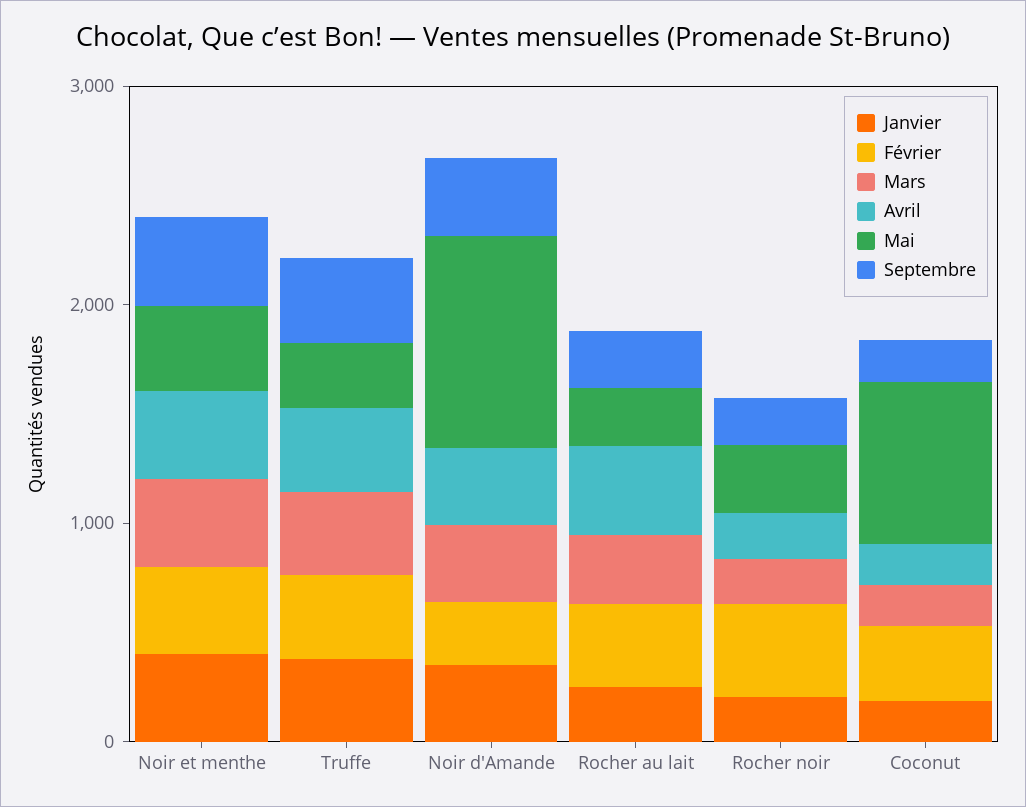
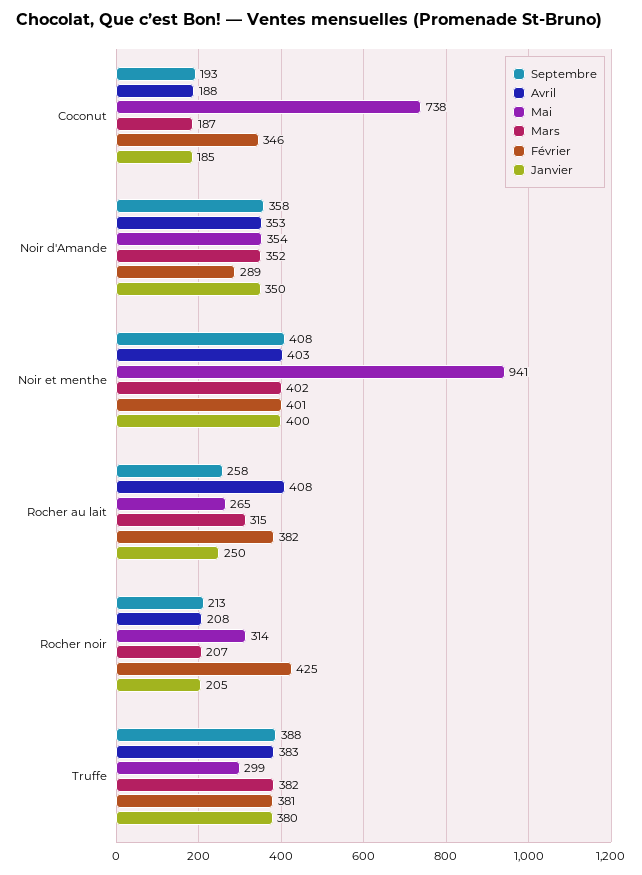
  {
    "Janvier": {
      "Noir et menthe": 400,
      "Truffe": 380,
      "Noir d'Amande": 350,
      "Rocher au lait": 250,
      "Rocher noir": 205,
      "Coconut": 185
    },
    "Février": {
      "Noir et menthe": 401,
      "Truffe": 381,
      "Noir d'Amande": 289,
      "Rocher au lait": 382,
      "Rocher noir": 425,
      "Coconut": 346
    },
    "Mars": {
      "Noir et menthe": 402,
      "Truffe": 382,
      "Noir d'Amande": 352,
      "Rocher au lait": 315,
      "Rocher noir": 207,
      "Coconut": 187
    },
    "Avril": {
      "Noir et menthe": 403,
      "Truffe": 383,
      "Noir d'Amande": 353,
      "Rocher au lait": 408,
      "Rocher noir": 208,
      "Coconut": 188
    },
    "Mai": {
-     "Noir et menthe": 400,
+     "Noir et menthe": 941,
      "Truffe": 299,
-     "Noir d'Amande": 1000,
+     "Noir d'Amande": 354,
      "Rocher au lait": 265,
      "Rocher noir": 314,
      "Coconut": 738
    },
    "Septembre": {
      "Noir et menthe": 408,
      "Truffe": 388,
      "Noir d'Amande": 358,
      "Rocher au lait": 258,
      "Rocher noir": 213,
      "Coconut": 193
    }
  }

